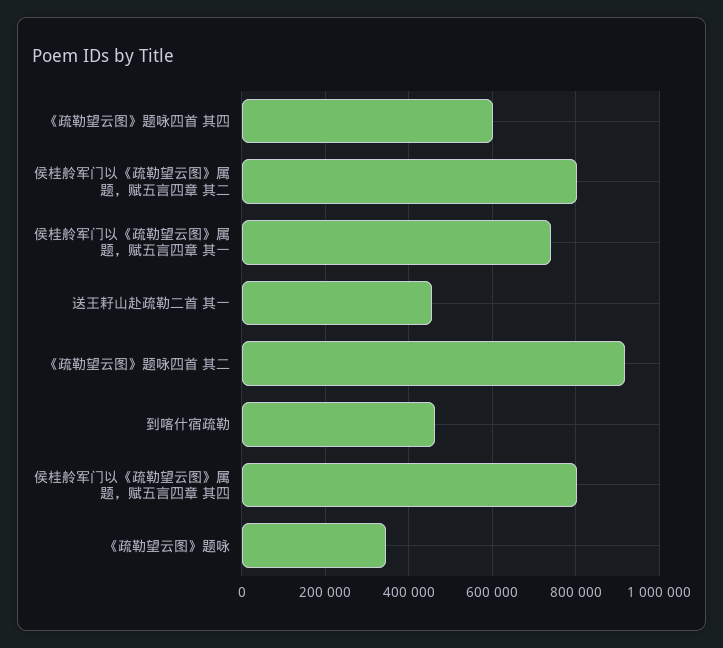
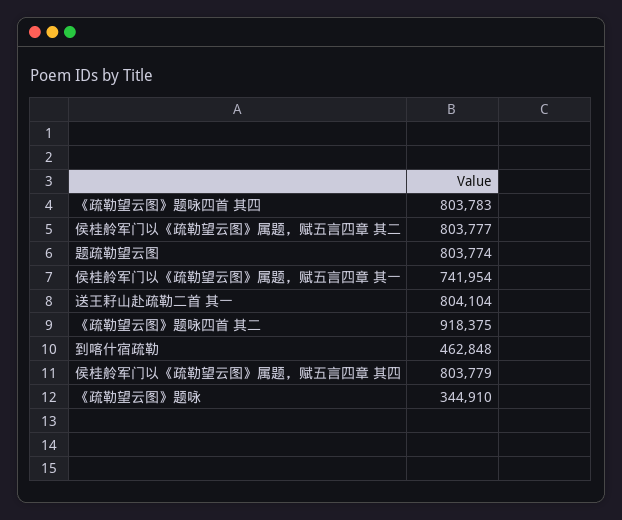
  {
-   "《疏勒望云图》题咏四首 其四": 600000,
+   "《疏勒望云图》题咏四首 其四": 803783,
    "侯桂舲军门以《疏勒望云图》属题，赋五言四章 其二": 803777,
    "侯桂舲军门以《疏勒望云图》属题，赋五言四章 其一": 741954,
-   "送王耔山赴疏勒二首 其一": 460000,
+   "送王耔山赴疏勒二首 其一": 804104,
    "《疏勒望云图》题咏四首 其二": 918375,
    "到喀什宿疏勒": 462848,
    "侯桂舲军门以《疏勒望云图》属题，赋五言四章 其四": 803779,
-   "《疏勒望云图》题咏": 344910
+   "《疏勒望云图》题咏": 344910,
+   "题疏勒望云图": 803774
  }

